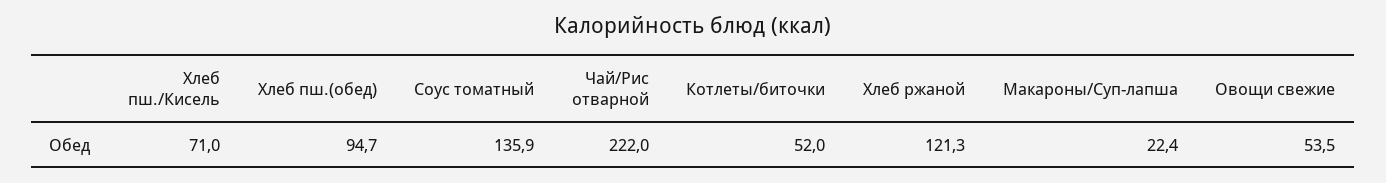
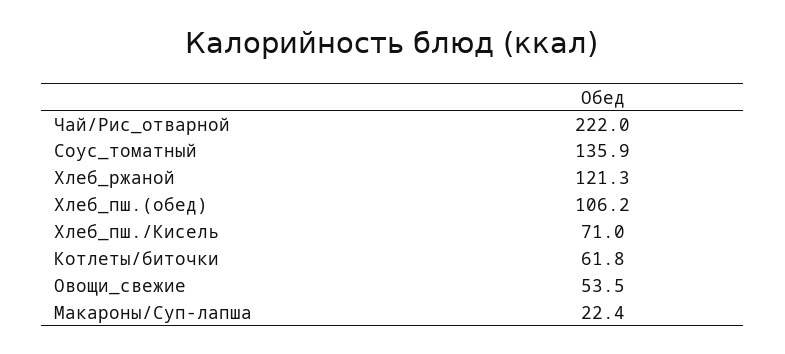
  {
    "Хлеб пш./Кисель": 71,
-   "Хлеб пш.(обед)": 94.7,
+   "Хлеб пш.(обед)": 106.2,
    "Соус томатный": 135.9,
    "Чай/Рис отварной": 222,
-   "Котлеты/биточки": 52,
+   "Котлеты/биточки": 61.8,
    "Хлеб ржаной": 121.3,
    "Макароны/Суп-лапша": 22.4,
    "Овощи свежие": 53.5
  }

